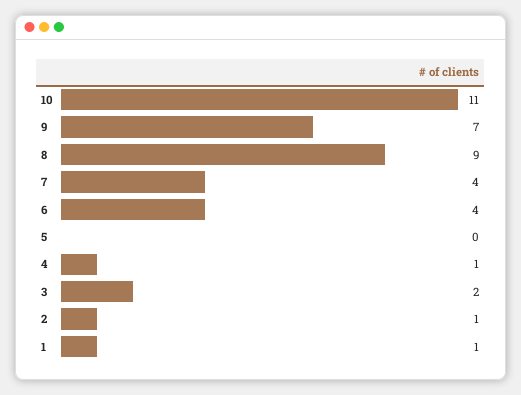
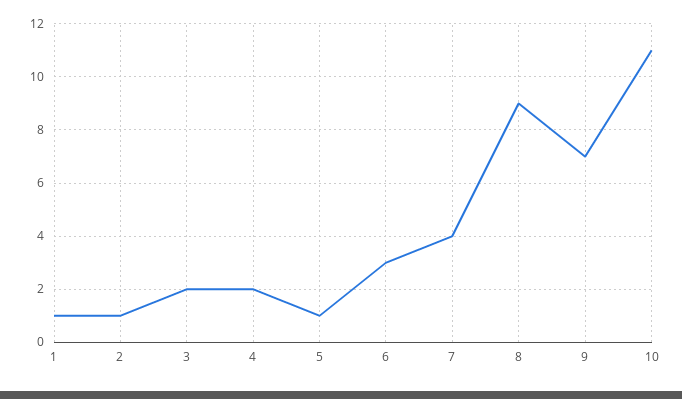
  {
    "10": 11,
    "9": 7,
    "8": 9,
    "7": 4,
-   "6": 4,
+   "6": 3,
-   "5": 0,
+   "5": 1,
-   "4": 1,
+   "4": 2,
    "3": 2,
    "2": 1,
    "1": 1
  }

